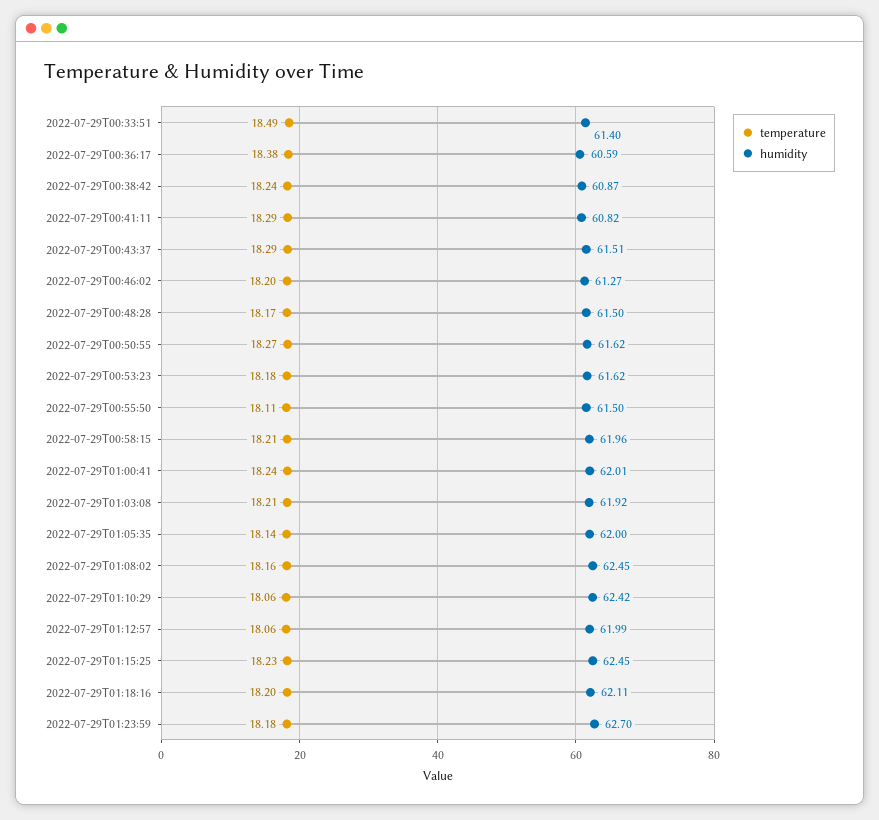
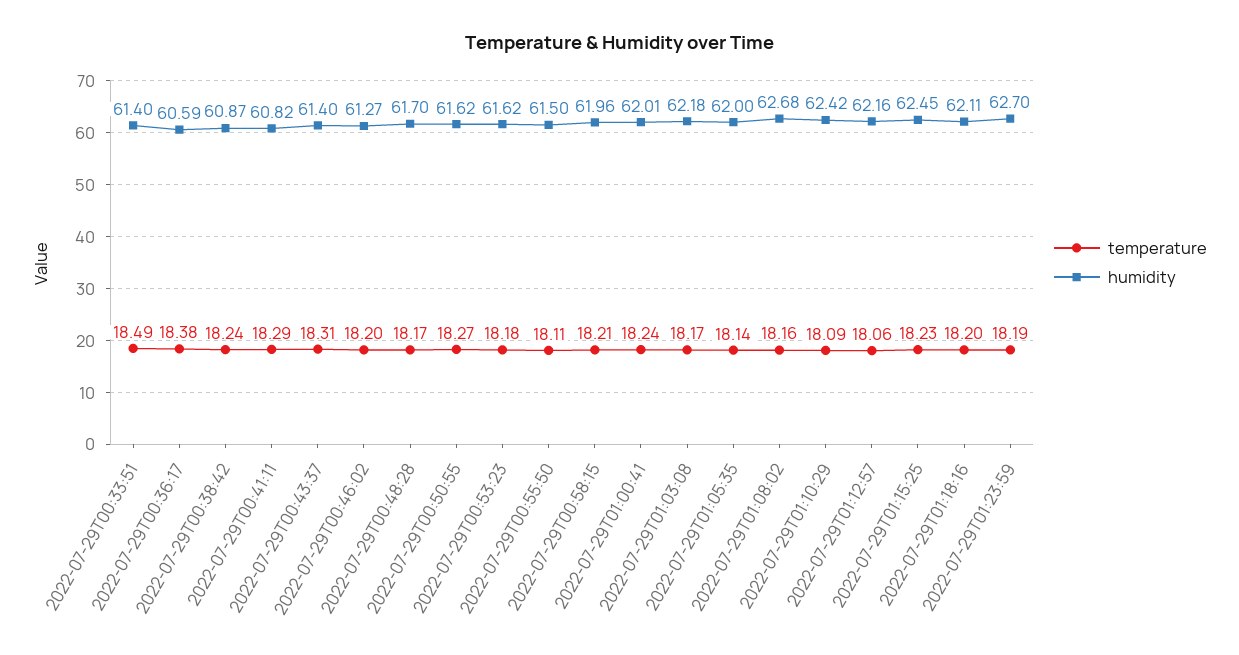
  {
    "temperature": {
      "2022-07-29T00:33:51": 18.49,
      "2022-07-29T00:36:17": 18.38,
      "2022-07-29T00:38:42": 18.24,
      "2022-07-29T00:41:11": 18.29,
-     "2022-07-29T00:43:37": 18.29,
+     "2022-07-29T00:43:37": 18.31,
      "2022-07-29T00:46:02": 18.2,
      "2022-07-29T00:48:28": 18.17,
      "2022-07-29T00:50:55": 18.27,
      "2022-07-29T00:53:23": 18.18,
      "2022-07-29T00:55:50": 18.11,
      "2022-07-29T00:58:15": 18.21,
      "2022-07-29T01:00:41": 18.24,
-     "2022-07-29T01:03:08": 18.21,
+     "2022-07-29T01:03:08": 18.17,
      "2022-07-29T01:05:35": 18.14,
      "2022-07-29T01:08:02": 18.16,
-     "2022-07-29T01:10:29": 18.06,
+     "2022-07-29T01:10:29": 18.09,
      "2022-07-29T01:12:57": 18.06,
      "2022-07-29T01:15:25": 18.23,
      "2022-07-29T01:18:16": 18.2,
-     "2022-07-29T01:23:59": 18.18
+     "2022-07-29T01:23:59": 18.19
    },
    "humidity": {
      "2022-07-29T00:33:51": 61.4,
      "2022-07-29T00:36:17": 60.59,
      "2022-07-29T00:38:42": 60.87,
      "2022-07-29T00:41:11": 60.82,
-     "2022-07-29T00:43:37": 61.51,
+     "2022-07-29T00:43:37": 61.4,
      "2022-07-29T00:46:02": 61.27,
-     "2022-07-29T00:48:28": 61.5,
+     "2022-07-29T00:48:28": 61.7,
      "2022-07-29T00:50:55": 61.62,
      "2022-07-29T00:53:23": 61.62,
      "2022-07-29T00:55:50": 61.5,
      "2022-07-29T00:58:15": 61.96,
      "2022-07-29T01:00:41": 62.01,
-     "2022-07-29T01:03:08": 61.92,
+     "2022-07-29T01:03:08": 62.18,
      "2022-07-29T01:05:35": 62,
-     "2022-07-29T01:08:02": 62.45,
+     "2022-07-29T01:08:02": 62.68,
      "2022-07-29T01:10:29": 62.42,
-     "2022-07-29T01:12:57": 61.99,
+     "2022-07-29T01:12:57": 62.16,
      "2022-07-29T01:15:25": 62.45,
      "2022-07-29T01:18:16": 62.11,
      "2022-07-29T01:23:59": 62.7
    }
  }

